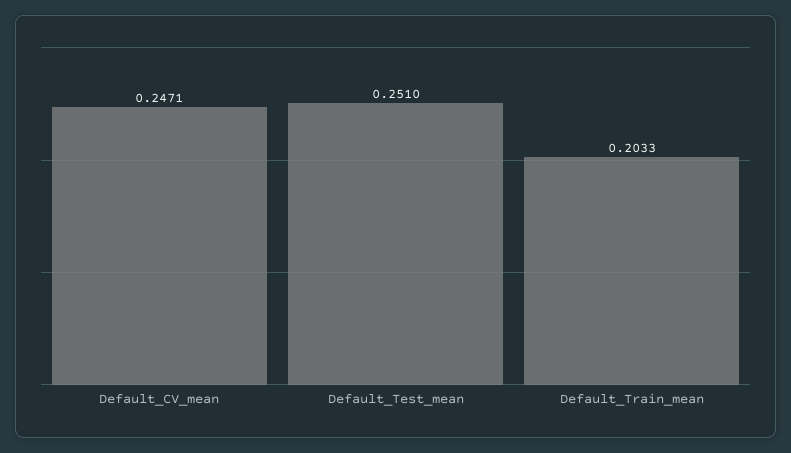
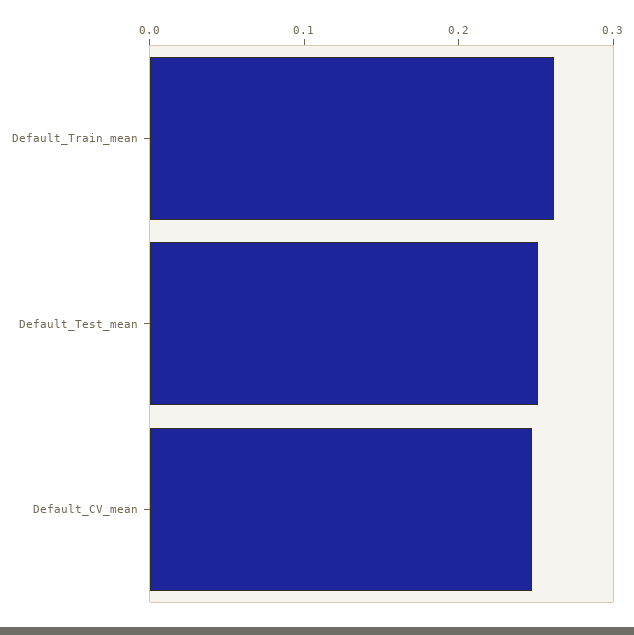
  {
    "Default_CV_mean": 0.2471,
    "Default_Test_mean": 0.251,
-   "Default_Train_mean": 0.2033
+   "Default_Train_mean": 0.26
  }

